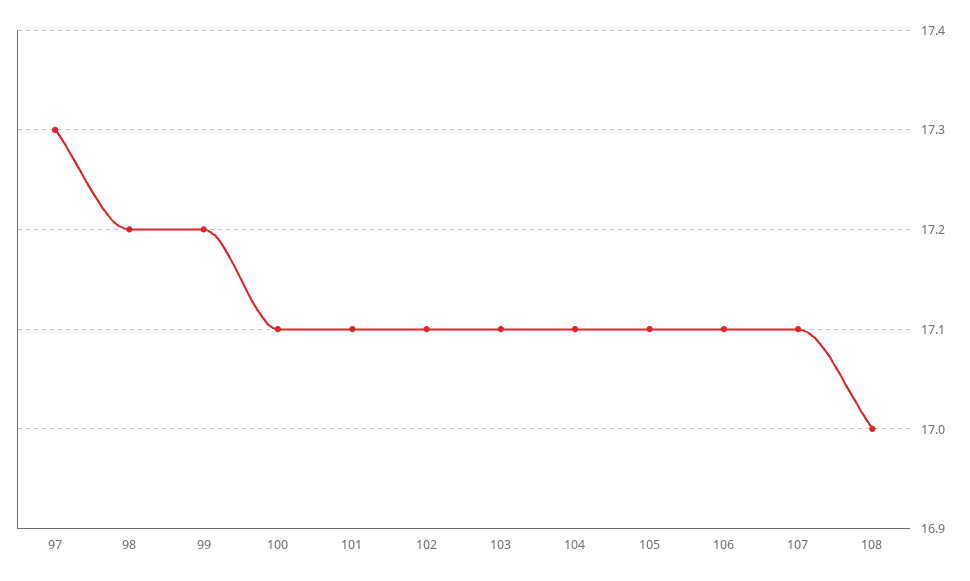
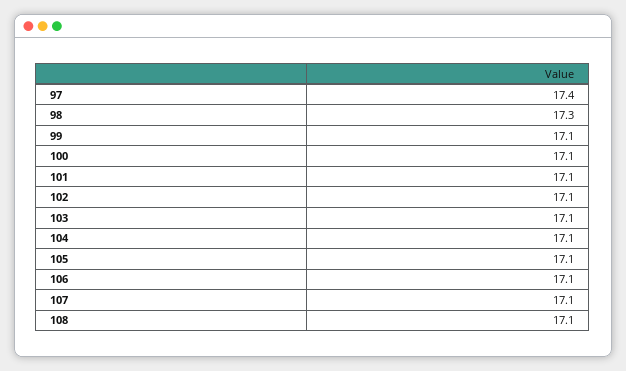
  {
-   "97": 17.3,
+   "97": 17.4,
-   "98": 17.2,
+   "98": 17.3,
-   "99": 17.2,
+   "99": 17.1,
    "100": 17.1,
    "101": 17.1,
    "102": 17.1,
    "103": 17.1,
    "104": 17.1,
    "105": 17.1,
    "106": 17.1,
    "107": 17.1,
-   "108": 17
+   "108": 17.1
  }

